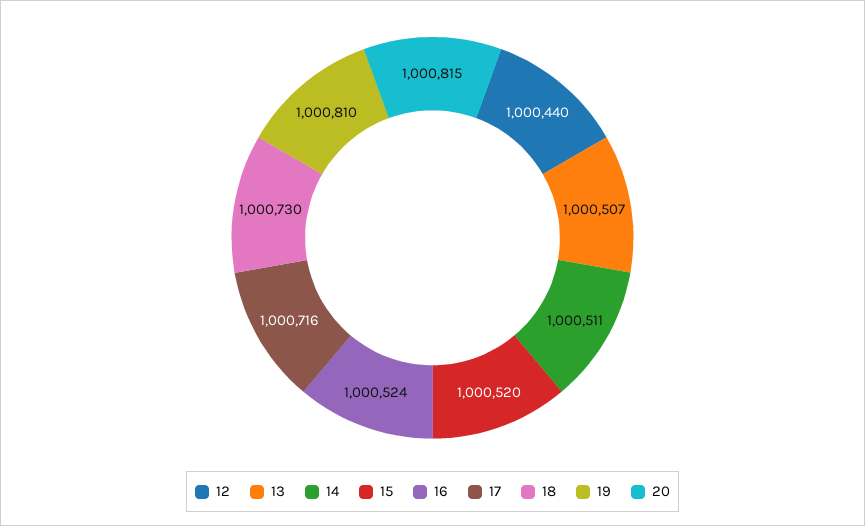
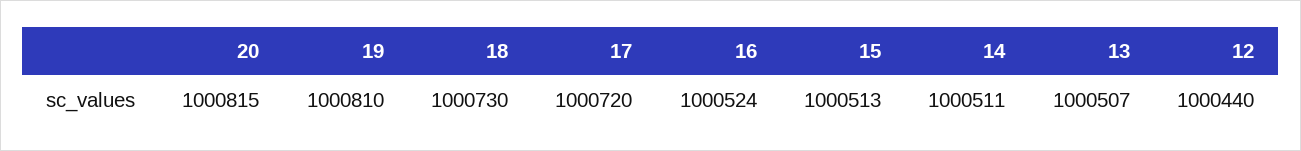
  {
    "12": 1000440,
    "13": 1000507,
    "14": 1000511,
-   "15": 1000520,
+   "15": 1000513,
    "16": 1000524,
-   "17": 1000716,
+   "17": 1000720,
    "18": 1000730,
    "19": 1000810,
    "20": 1000815
  }

